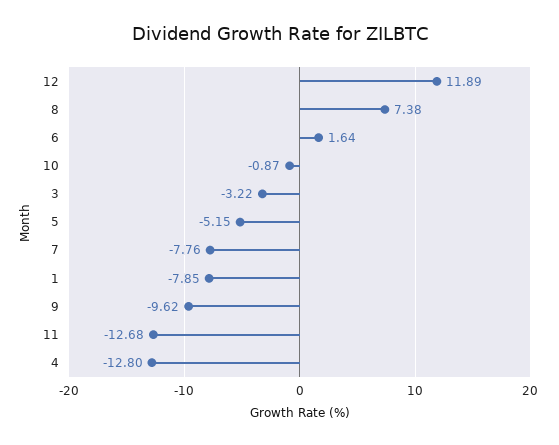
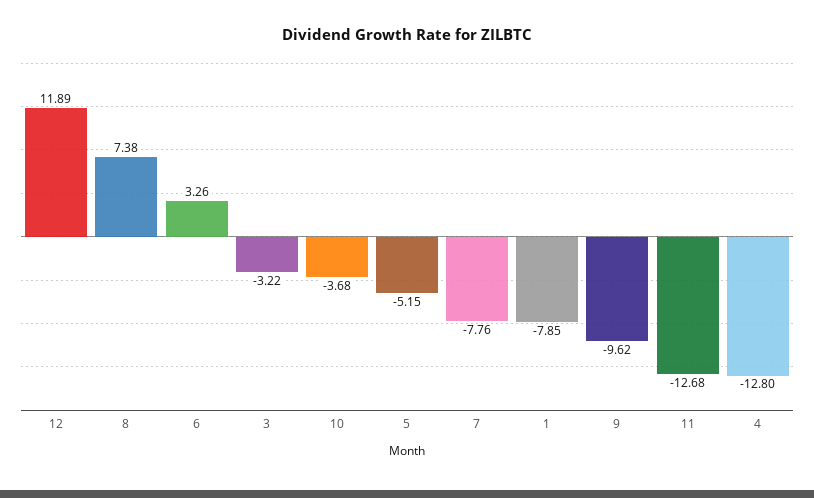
  {
    "12": 11.89,
    "8": 7.38,
-   "6": 1.64,
+   "6": 3.26,
-   "10": -0.87,
+   "10": -3.68,
    "3": -3.22,
    "5": -5.15,
    "7": -7.76,
    "1": -7.85,
    "9": -9.62,
    "11": -12.68,
    "4": -12.8
  }

